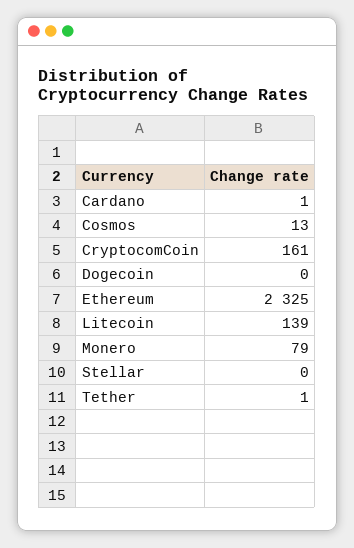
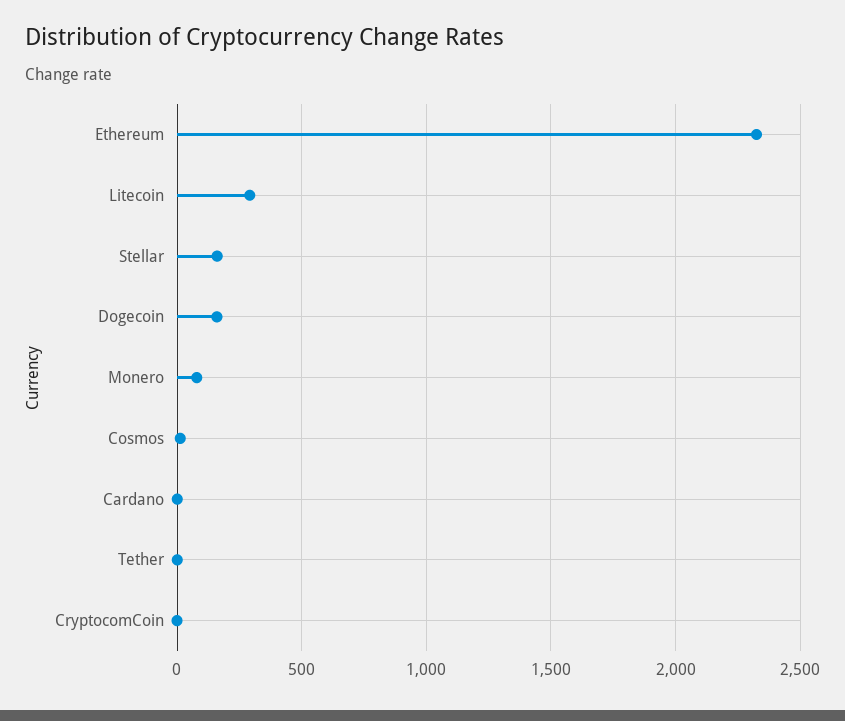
  {
    "Cardano": 1,
    "Cosmos": 13,
-   "CryptocomCoin": 161,
+   "CryptocomCoin": 0,
-   "Dogecoin": 0,
+   "Dogecoin": 150,
    "Ethereum": 2325,
-   "Litecoin": 139,
+   "Litecoin": 300,
    "Monero": 79,
-   "Stellar": 0,
+   "Stellar": 150,
    "Tether": 1
  }

